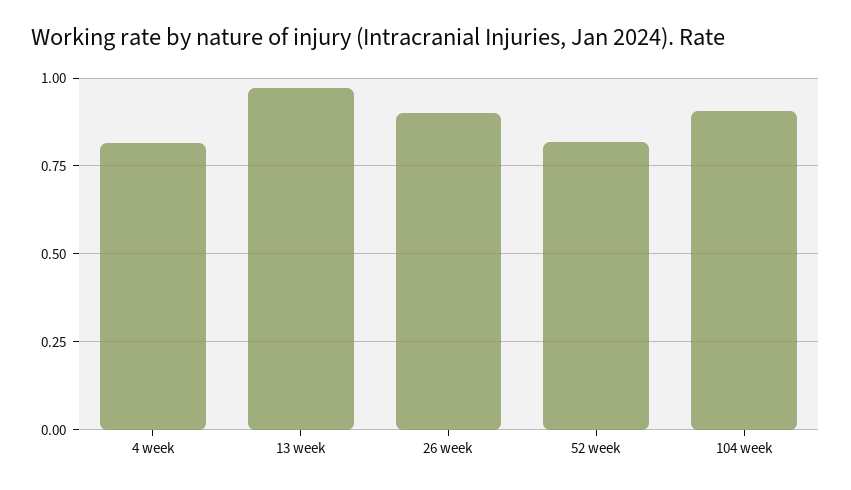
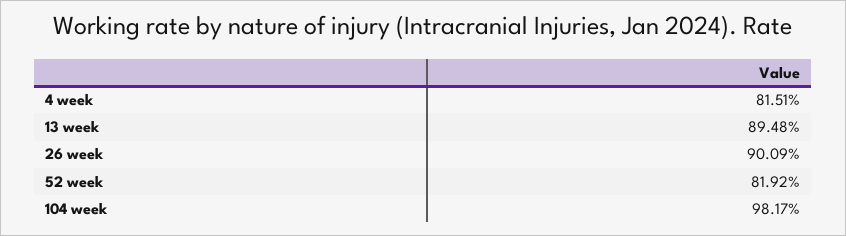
  {
    "4 week": 0.8151,
-   "13 week": 0.975,
+   "13 week": 0.8948,
    "26 week": 0.9009,
    "52 week": 0.8192,
-   "104 week": 0.9
+   "104 week": 0.9817
  }

